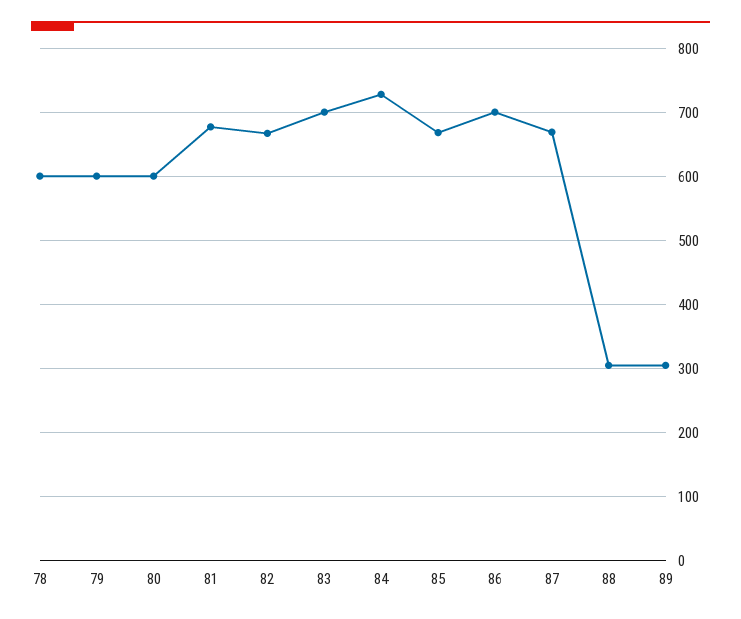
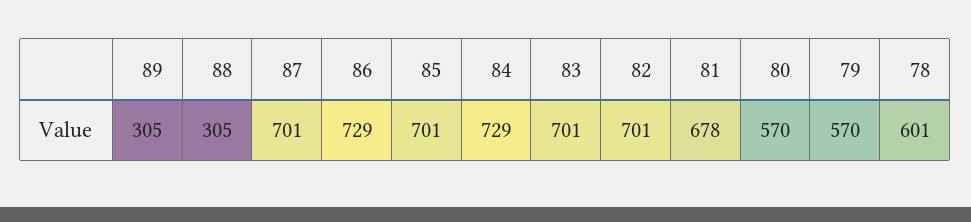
  {
    "78": 601,
-   "79": 600,
+   "79": 570,
-   "80": 600,
+   "80": 570,
    "81": 678,
-   "82": 670,
+   "82": 701,
    "83": 701,
    "84": 729,
-   "85": 670,
+   "85": 701,
-   "86": 700,
+   "86": 729,
-   "87": 670,
+   "87": 701,
    "88": 305,
    "89": 305
  }

